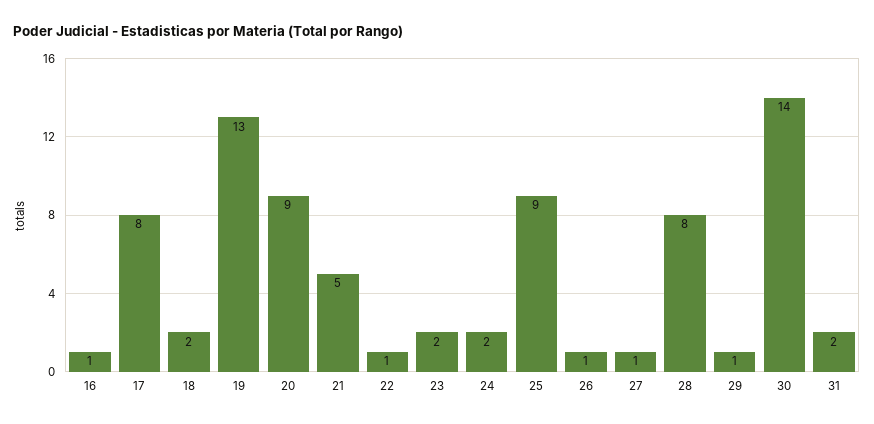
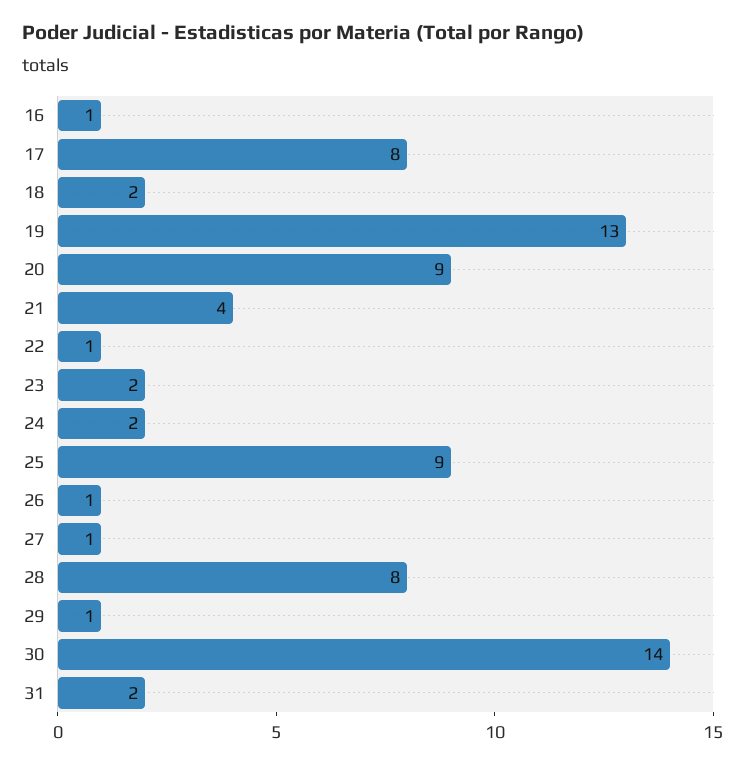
  {
    "16": 1,
    "17": 8,
    "18": 2,
    "19": 13,
    "20": 9,
-   "21": 5,
+   "21": 4,
    "22": 1,
    "23": 2,
    "24": 2,
    "25": 9,
    "26": 1,
    "27": 1,
    "28": 8,
    "29": 1,
    "30": 14,
    "31": 2
  }

